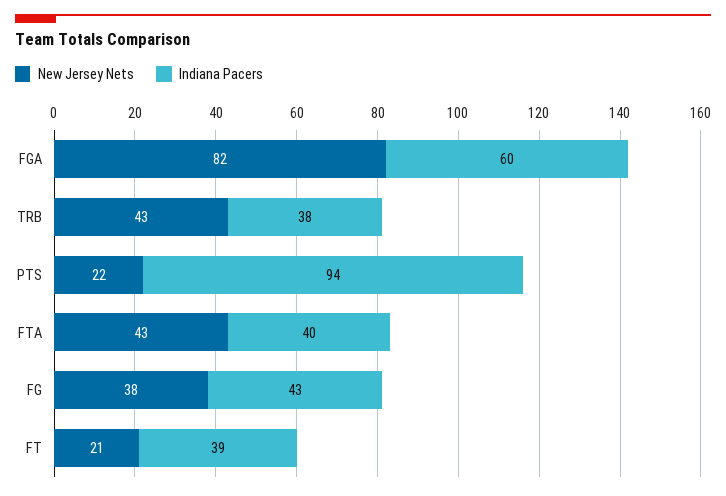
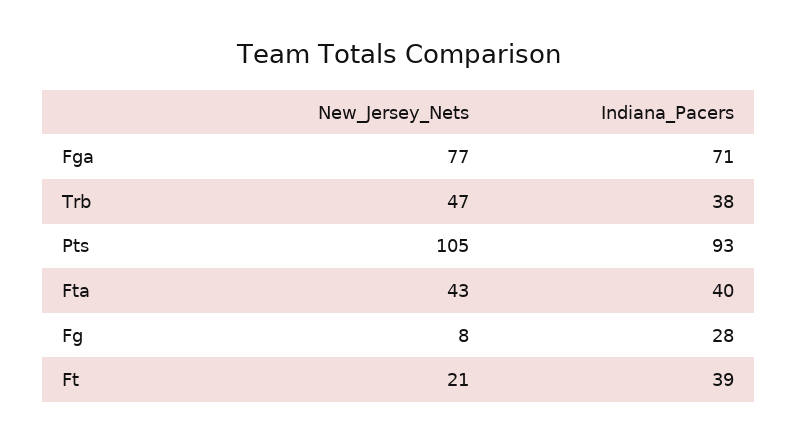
  {
    "New Jersey Nets": {
-     "FGA": 82,
+     "FGA": 77,
-     "TRB": 43,
+     "TRB": 47,
-     "PTS": 22,
+     "PTS": 105,
      "FTA": 43,
-     "FG": 38,
+     "FG": 8,
      "FT": 21
    },
    "Indiana Pacers": {
-     "FGA": 60,
+     "FGA": 71,
      "TRB": 38,
-     "PTS": 94,
+     "PTS": 93,
      "FTA": 40,
-     "FG": 43,
+     "FG": 28,
      "FT": 39
    }
  }

